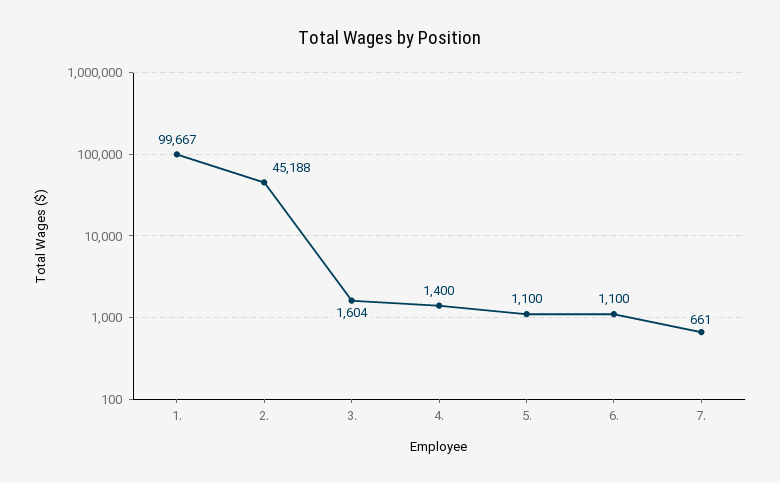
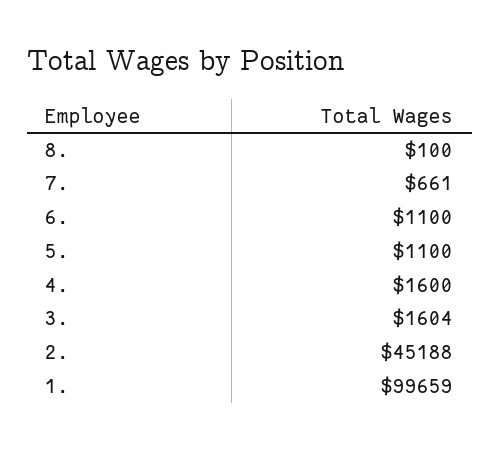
  {
-   "1.": 99667,
+   "1.": 99659,
    "2.": 45188,
    "3.": 1604,
-   "4.": 1400,
+   "4.": 1600,
    "5.": 1100,
    "6.": 1100,
-   "7.": 661
+   "7.": 661,
+   "8.": 100
  }

